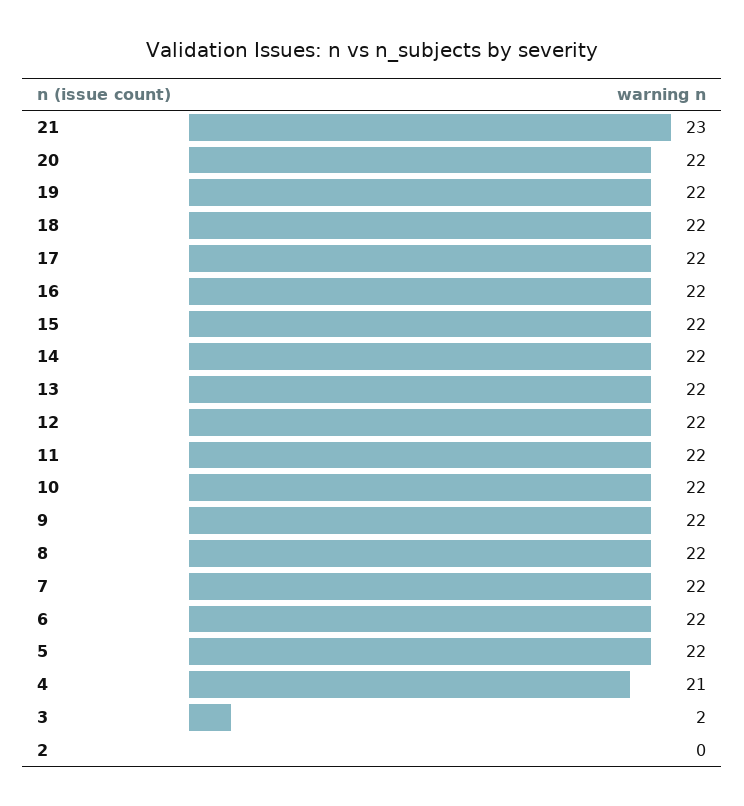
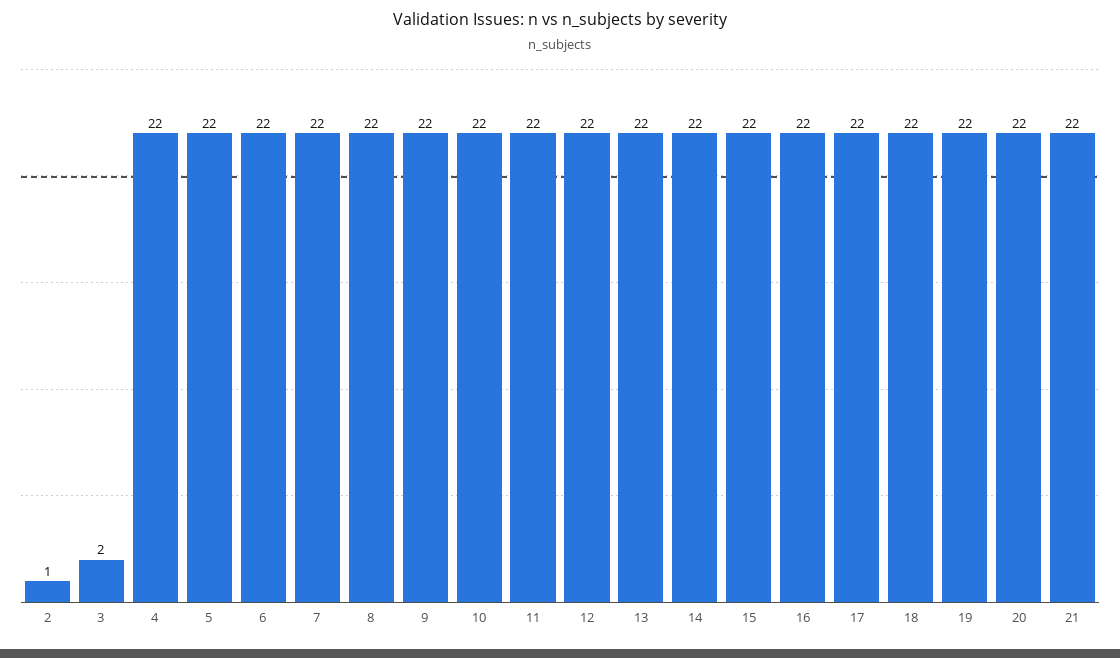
  {
-   "21": 23,
+   "21": 22,
    "20": 22,
    "19": 22,
    "18": 22,
    "17": 22,
    "16": 22,
    "15": 22,
    "14": 22,
    "13": 22,
    "12": 22,
    "11": 22,
    "10": 22,
    "9": 22,
    "8": 22,
    "7": 22,
    "6": 22,
    "5": 22,
-   "4": 21,
+   "4": 22,
    "3": 2,
-   "2": 0
+   "2": 1
  }

